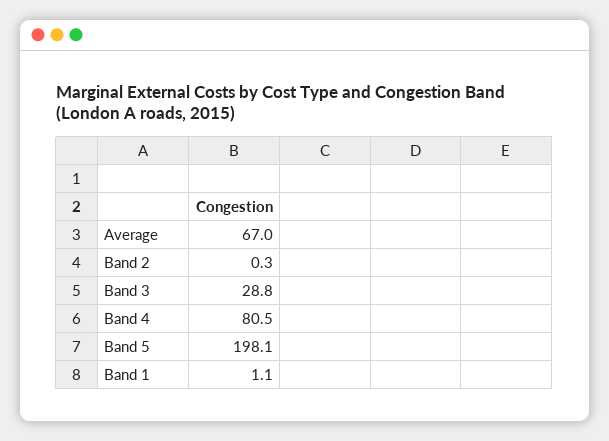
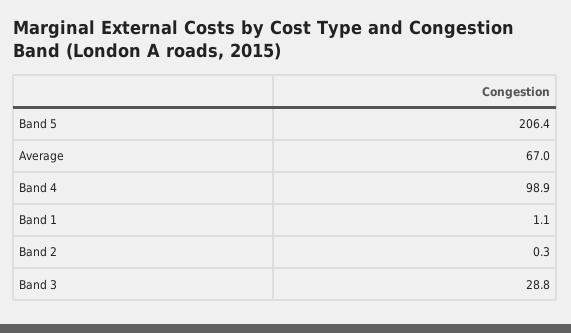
  {
    "Average": 67,
    "Band 2": 0.3,
    "Band 3": 28.8,
-   "Band 4": 80.5,
+   "Band 4": 98.9,
-   "Band 5": 198.1,
+   "Band 5": 206.4,
    "Band 1": 1.1
  }

